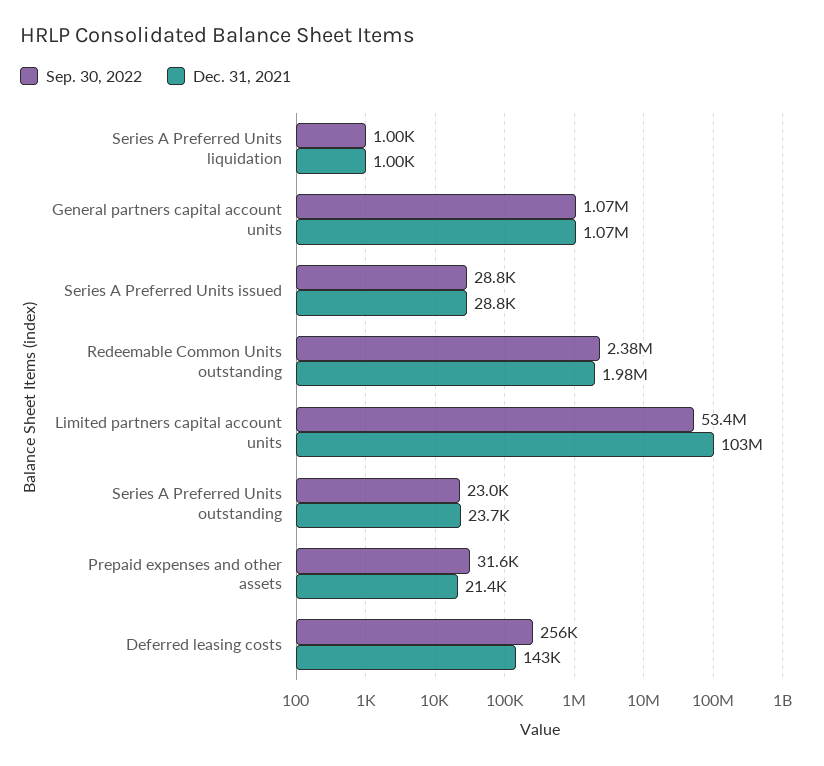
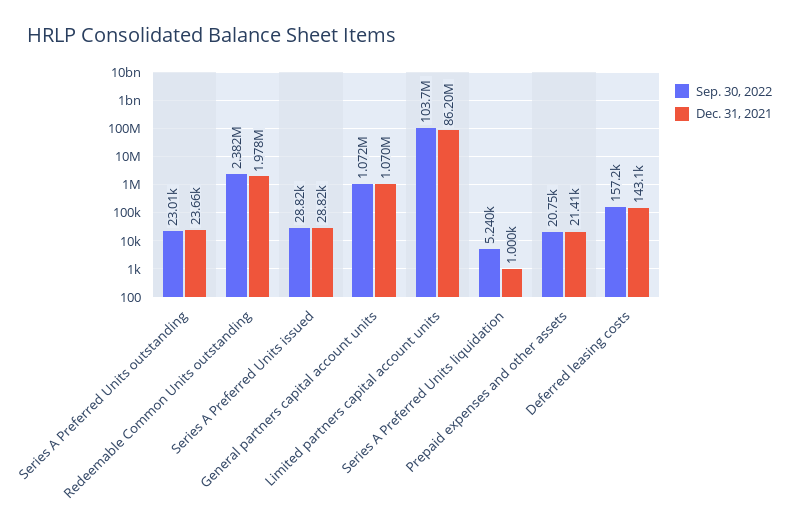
  {
    "Sep. 30, 2022": {
-     "Series A Preferred Units liquidation": 1000,
+     "Series A Preferred Units liquidation": 5240,
      "General partners capital account units": 1072000,
      "Series A Preferred Units issued": 28820,
      "Redeemable Common Units outstanding": 2382000,
-     "Limited partners capital account units": 53400000,
+     "Limited partners capital account units": 103700000,
      "Series A Preferred Units outstanding": 23010,
-     "Prepaid expenses and other assets": 31600,
+     "Prepaid expenses and other assets": 20750,
-     "Deferred leasing costs": 256000
+     "Deferred leasing costs": 157200
    },
    "Dec. 31, 2021": {
      "Series A Preferred Units liquidation": 1000,
      "General partners capital account units": 1070000,
      "Series A Preferred Units issued": 28820,
      "Redeemable Common Units outstanding": 1978000,
-     "Limited partners capital account units": 103000000,
+     "Limited partners capital account units": 86200000,
      "Series A Preferred Units outstanding": 23660,
      "Prepaid expenses and other assets": 21410,
      "Deferred leasing costs": 143100
    }
  }

